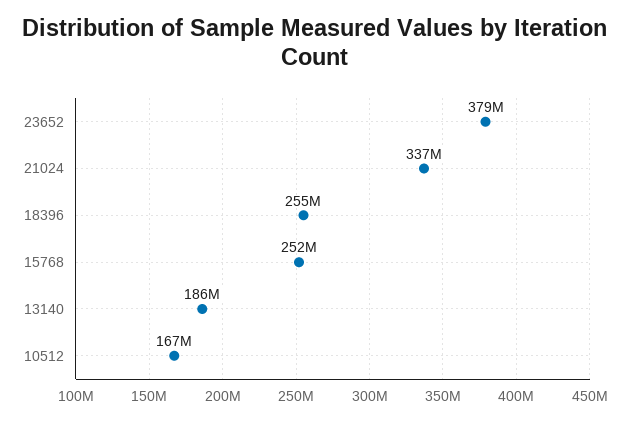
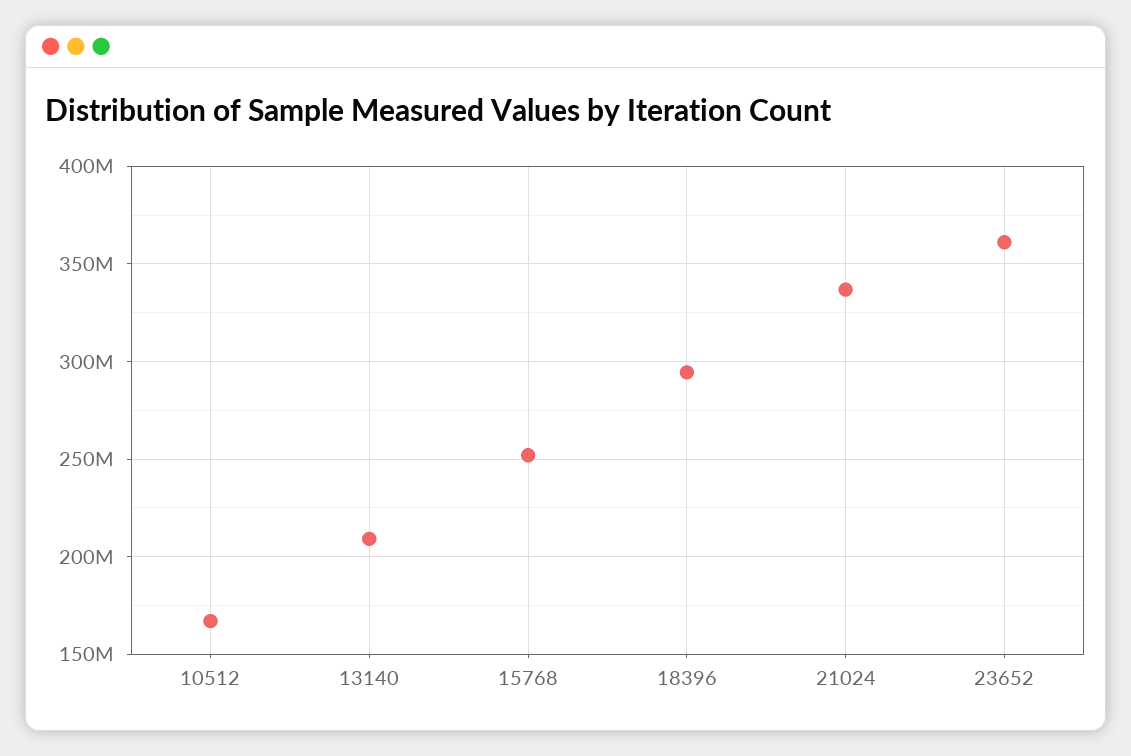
  {
-   "23652": 379000000,
+   "23652": 360000000,
    "21024": 337000000,
-   "18396": 255000000,
+   "18396": 295000000,
    "15768": 252000000,
-   "13140": 186000000,
+   "13140": 210000000,
    "10512": 167000000
  }

